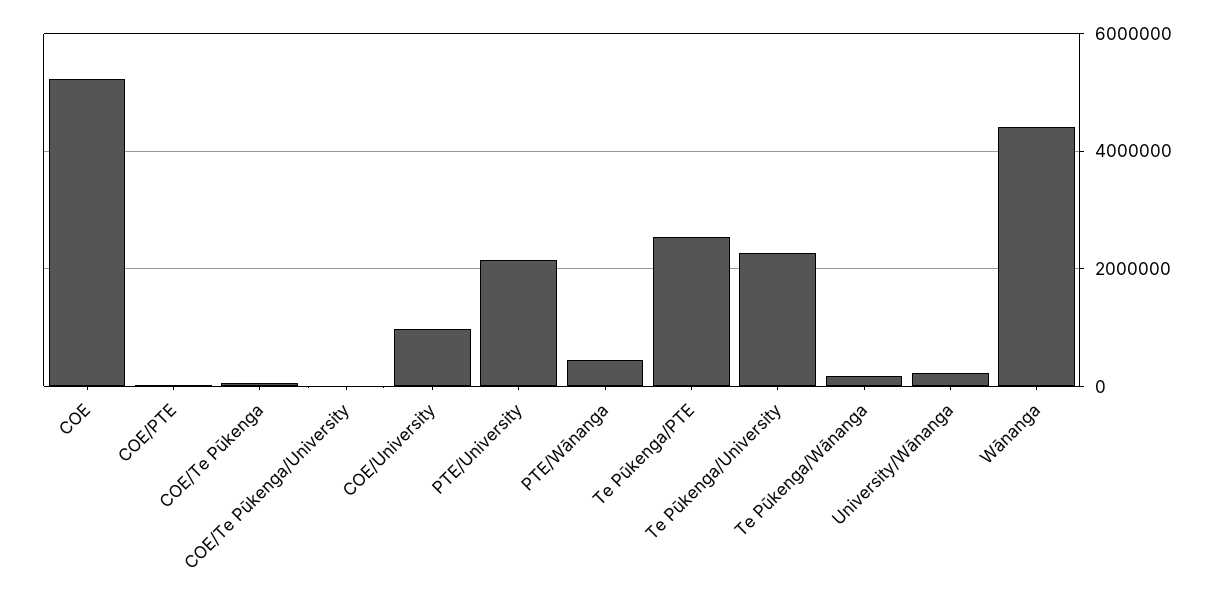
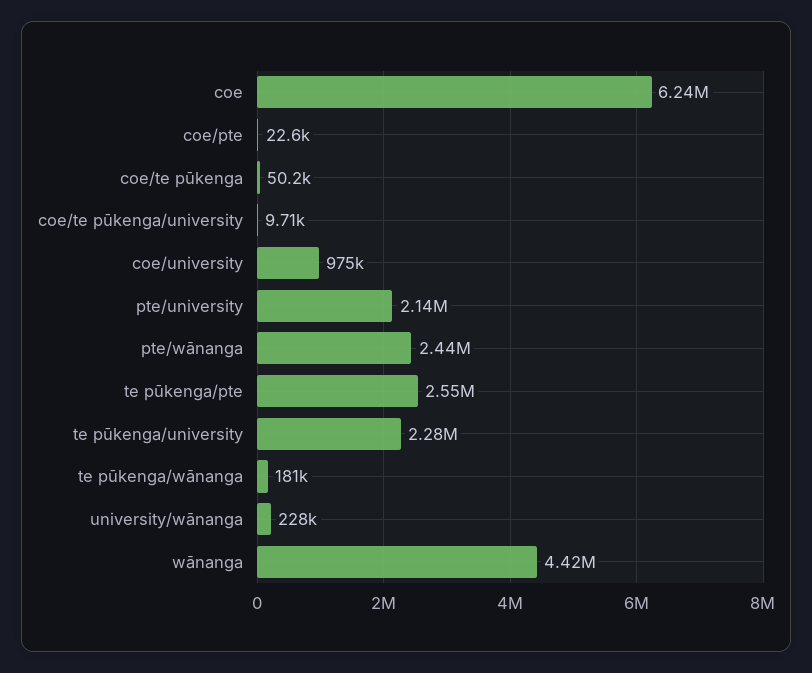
  {
-   "COE": 5200000,
+   "COE": 6240000,
    "COE/PTE": 22600,
    "COE/Te Pūkenga": 50200,
    "COE/Te Pūkenga/University": 9710,
    "COE/University": 975000,
    "PTE/University": 2140000,
-   "PTE/Wānanga": 400000,
+   "PTE/Wānanga": 2440000,
    "Te Pūkenga/PTE": 2550000,
    "Te Pūkenga/University": 2280000,
    "Te Pūkenga/Wānanga": 181000,
    "University/Wānanga": 228000,
    "Wānanga": 4420000
  }

